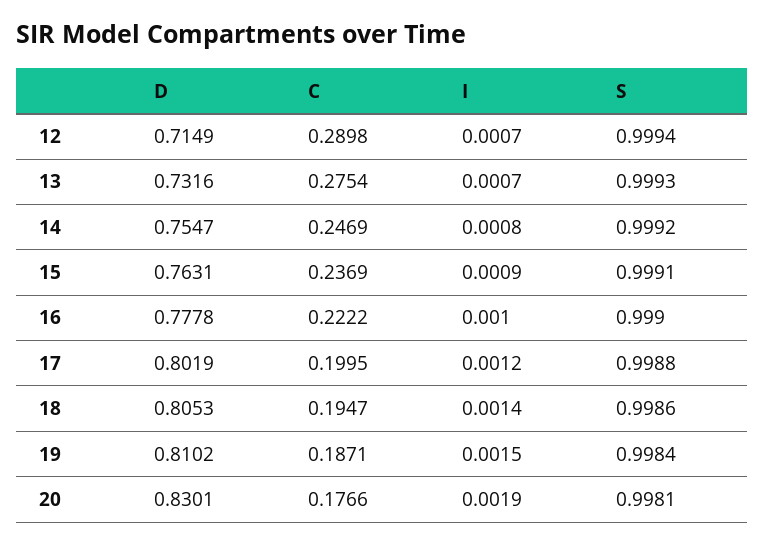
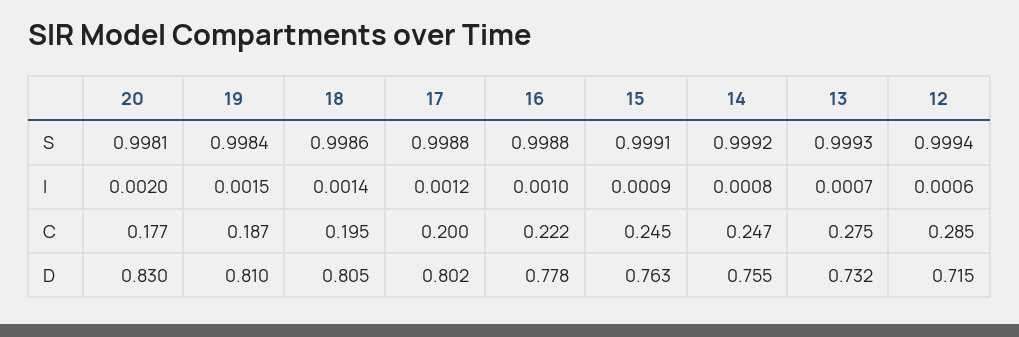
  {
    "D": {
      "12": 0.7149,
      "13": 0.7316,
      "14": 0.7547,
      "15": 0.7631,
      "16": 0.7778,
      "17": 0.8019,
      "18": 0.8053,
      "19": 0.8102,
      "20": 0.8301
    },
    "C": {
-     "12": 0.2898,
+     "12": 0.285,
      "13": 0.2754,
      "14": 0.2469,
-     "15": 0.2369,
+     "15": 0.245,
      "16": 0.2222,
      "17": 0.1995,
      "18": 0.1947,
      "19": 0.1871,
      "20": 0.1766
    },
    "I": {
-     "12": 0.0007,
+     "12": 0.0006,
      "13": 0.0007,
      "14": 0.0008,
      "15": 0.0009,
      "16": 0.001,
      "17": 0.0012,
      "18": 0.0014,
      "19": 0.0015,
-     "20": 0.0019
+     "20": 0.002
    },
    "S": {
      "12": 0.9994,
      "13": 0.9993,
      "14": 0.9992,
      "15": 0.9991,
-     "16": 0.999,
+     "16": 0.9988,
      "17": 0.9988,
      "18": 0.9986,
      "19": 0.9984,
      "20": 0.9981
    }
  }

